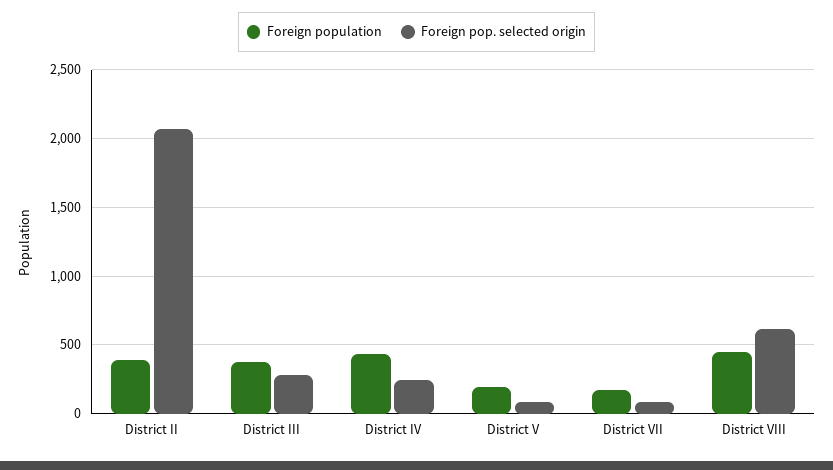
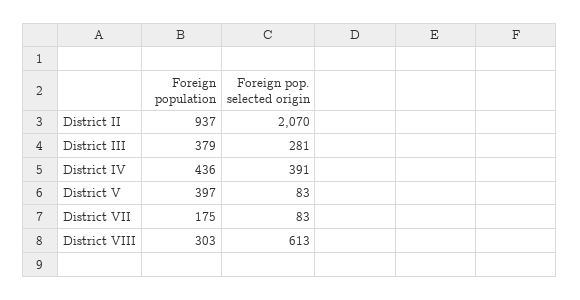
  {
    "Foreign population": {
-     "District II": 400,
+     "District II": 937,
      "District III": 379,
      "District IV": 436,
-     "District V": 200,
+     "District V": 397,
      "District VII": 175,
-     "District VIII": 450
+     "District VIII": 303
    },
    "Foreign pop. selected origin": {
      "District II": 2070,
      "District III": 281,
-     "District IV": 250,
+     "District IV": 391,
      "District V": 83,
      "District VII": 83,
      "District VIII": 613
    }
  }

